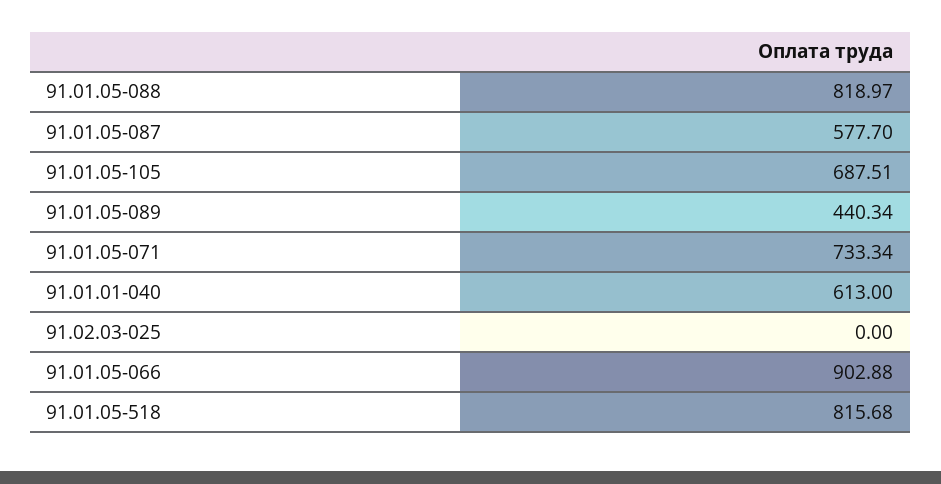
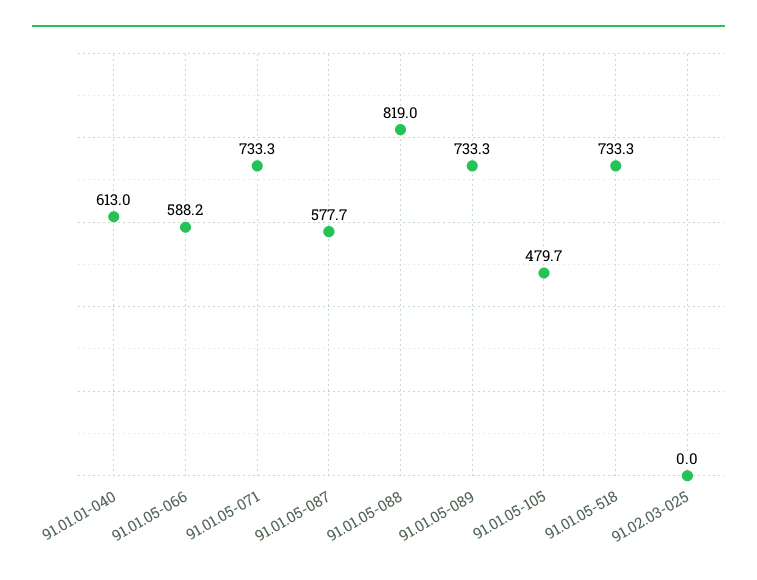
  {
    "91.01.05-088": 818.97,
    "91.01.05-087": 577.7,
-   "91.01.05-105": 687.51,
+   "91.01.05-105": 479.7,
-   "91.01.05-089": 440.34,
+   "91.01.05-089": 733.3,
    "91.01.05-071": 733.34,
    "91.01.01-040": 613,
    "91.02.03-025": 0,
-   "91.01.05-066": 902.88,
+   "91.01.05-066": 588.2,
-   "91.01.05-518": 815.68
+   "91.01.05-518": 733.3
  }

